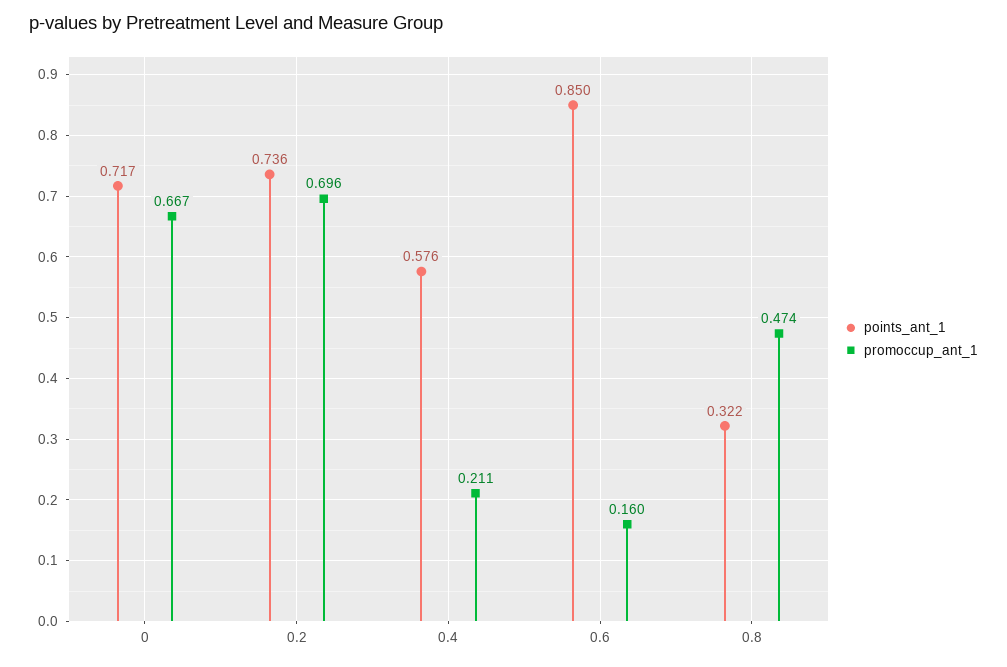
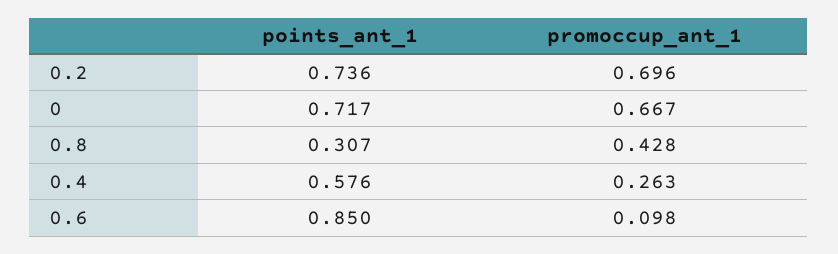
  {
    "points_ant_1": {
      "0": 0.717,
      "0.2": 0.736,
      "0.4": 0.576,
      "0.6": 0.85,
-     "0.8": 0.322
+     "0.8": 0.307
    },
    "promoccup_ant_1": {
      "0": 0.667,
      "0.2": 0.696,
-     "0.4": 0.211,
+     "0.4": 0.263,
-     "0.6": 0.16,
+     "0.6": 0.098,
-     "0.8": 0.474
+     "0.8": 0.428
    }
  }

